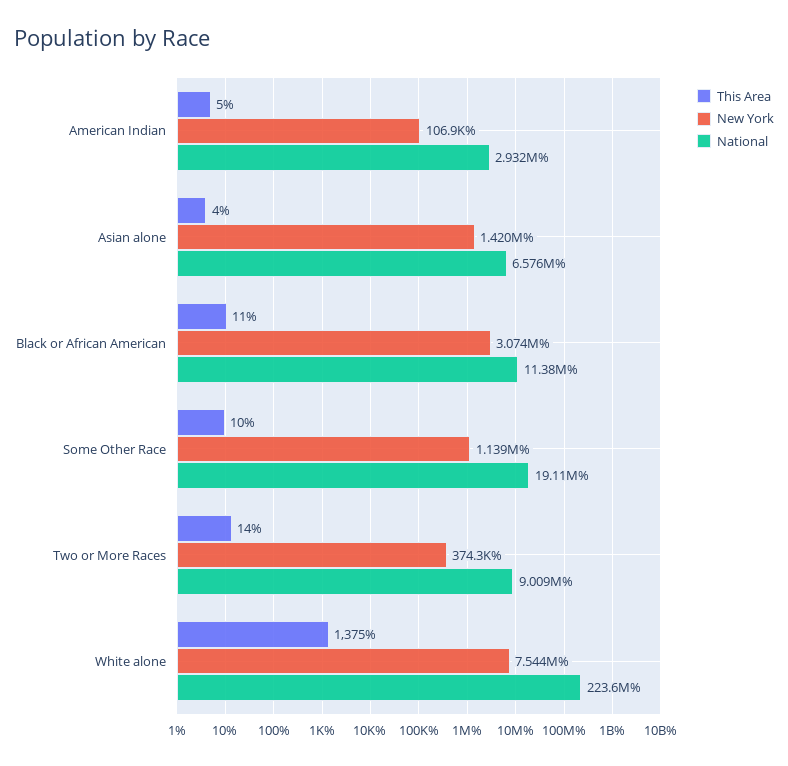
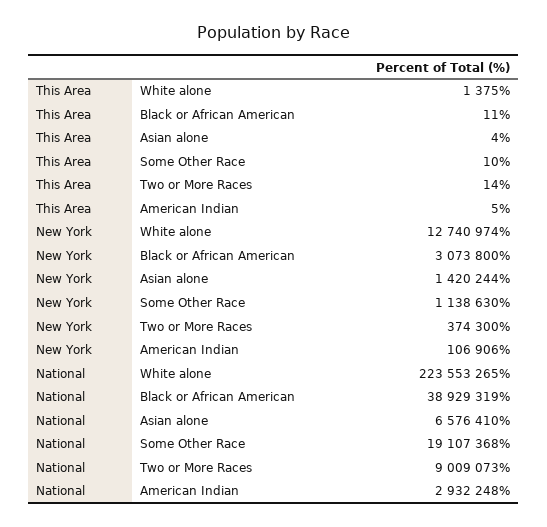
  {
    "This Area": {
      "American Indian": 5,
      "Asian alone": 4,
      "Black or African American": 11,
      "Some Other Race": 10,
      "Two or More Races": 14,
      "White alone": 1375
    },
    "New York": {
      "American Indian": 106906,
      "Asian alone": 1420244,
      "Black or African American": 3073800,
      "Some Other Race": 1138630,
      "Two or More Races": 374300,
-     "White alone": 7544000
+     "White alone": 12740974
    },
    "National": {
      "American Indian": 2932248,
      "Asian alone": 6576410,
-     "Black or African American": 11380000,
+     "Black or African American": 38929319,
      "Some Other Race": 19107368,
      "Two or More Races": 9009073,
      "White alone": 223553265
    }
  }

